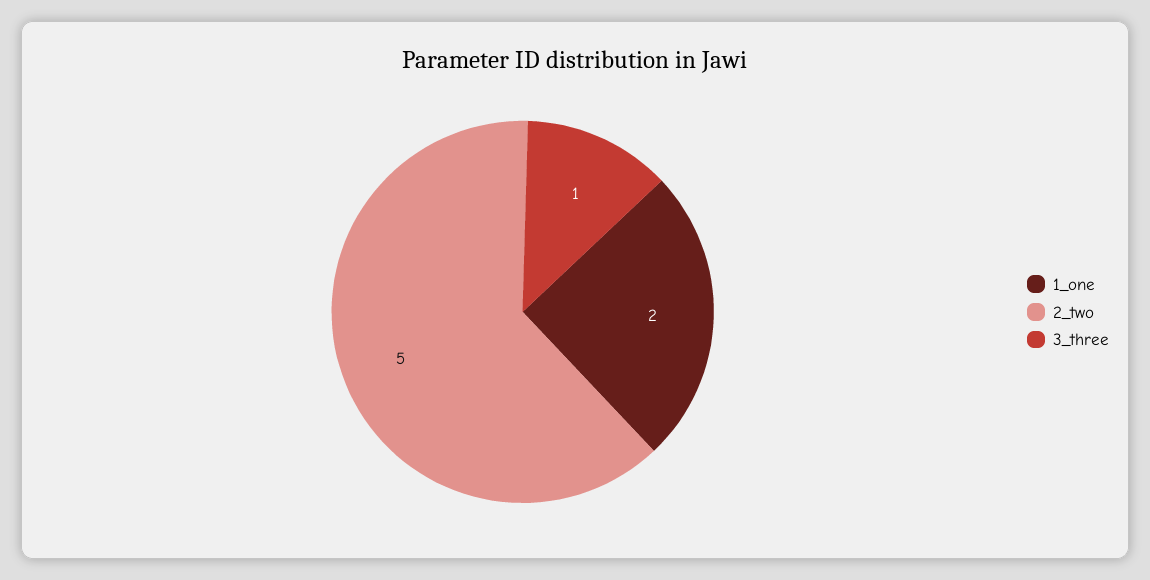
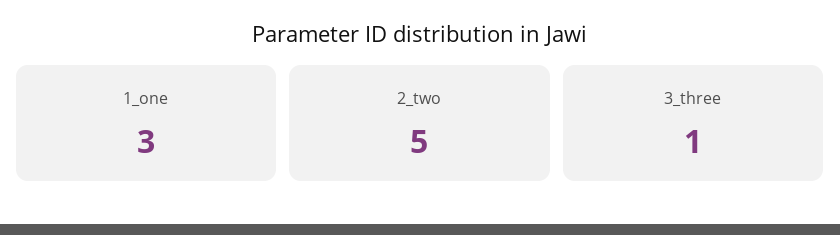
  {
-   "1_one": 2,
+   "1_one": 3,
    "2_two": 5,
    "3_three": 1
  }

